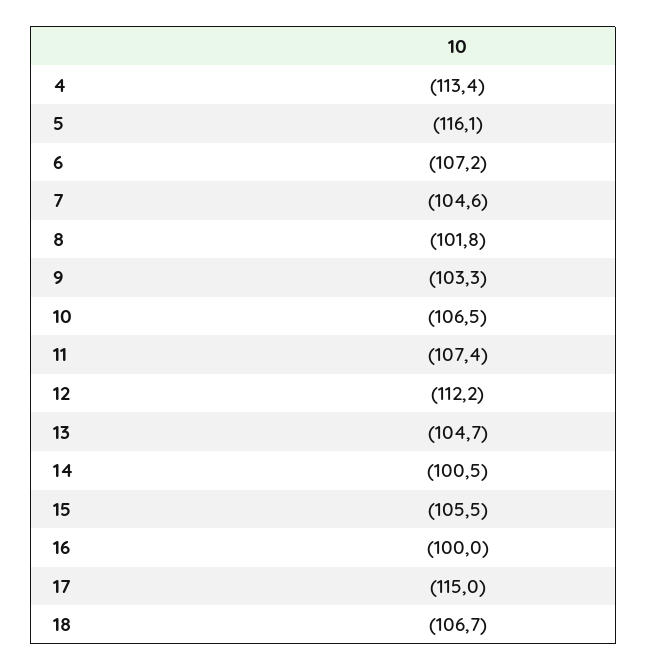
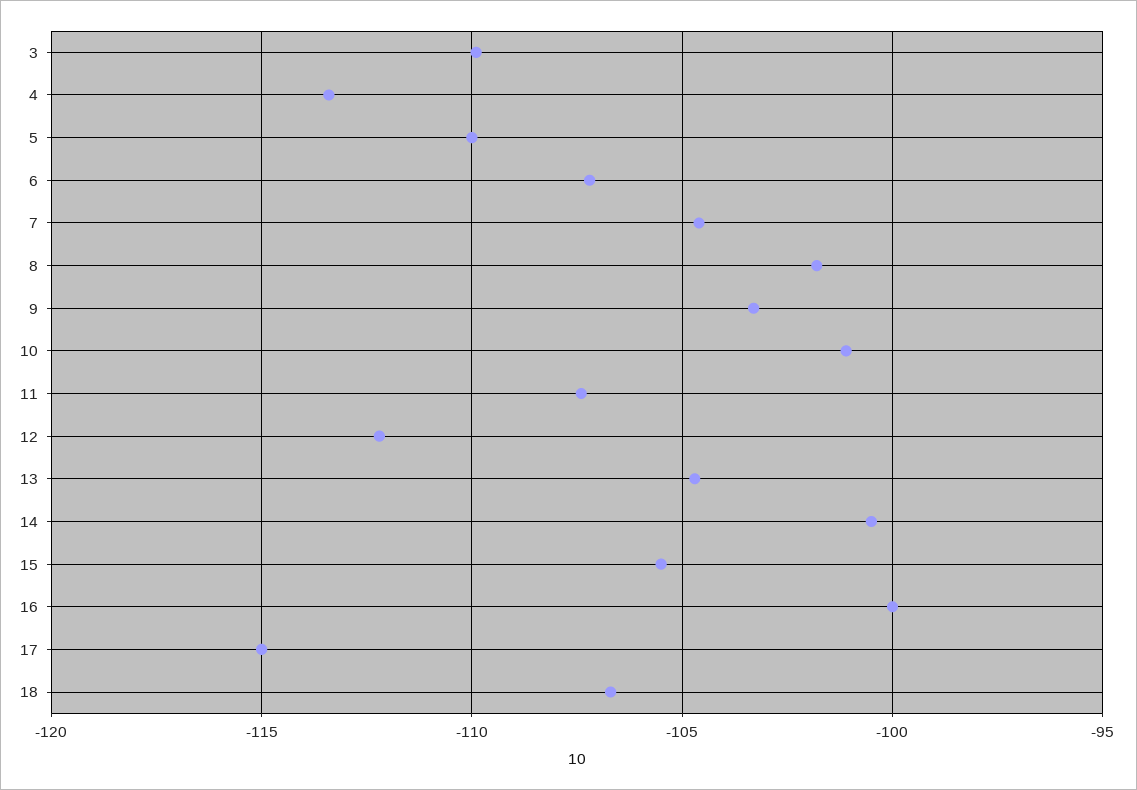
  {
    "4": -113.4,
-   "5": -116.1,
+   "5": -110,
    "6": -107.2,
    "7": -104.6,
    "8": -101.8,
    "9": -103.3,
-   "10": -106.5,
+   "10": -101,
    "11": -107.4,
    "12": -112.2,
    "13": -104.7,
    "14": -100.5,
    "15": -105.5,
    "16": -100,
    "17": -115,
-   "18": -106.7
+   "18": -106.7,
+   "3": -110
  }

